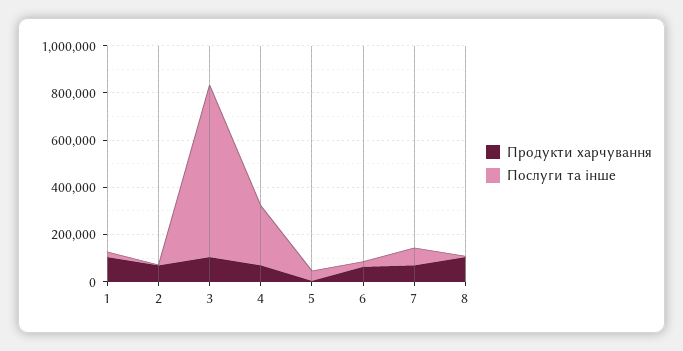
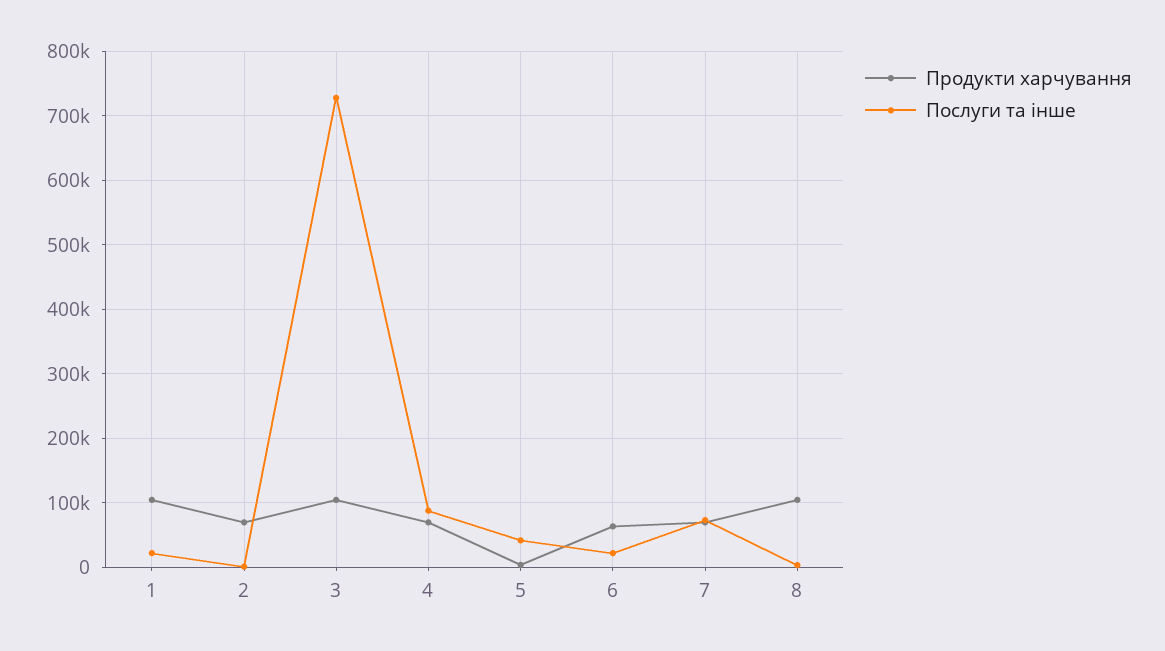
  {
    "Продукти харчування": {
      "1": 100000,
      "2": 70000,
      "3": 100000,
      "4": 70000,
      "5": 0,
      "6": 60000,
      "7": 70000,
      "8": 100000
    },
    "Послуги та інше": {
      "1": 20000,
      "2": 0,
      "3": 730000,
-     "4": 250000,
+     "4": 90000,
      "5": 40000,
      "6": 20000,
      "7": 70000,
      "8": 0
    }
  }

